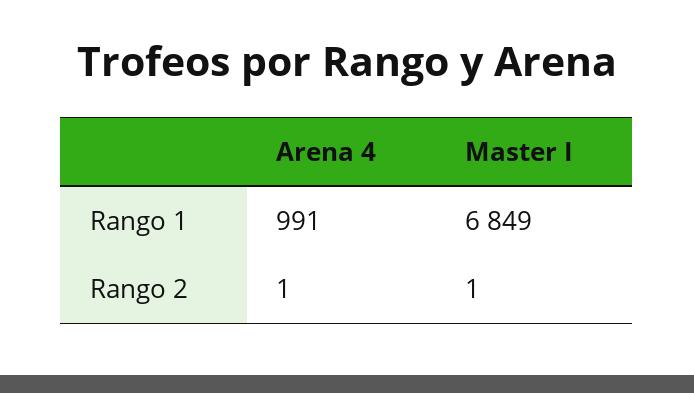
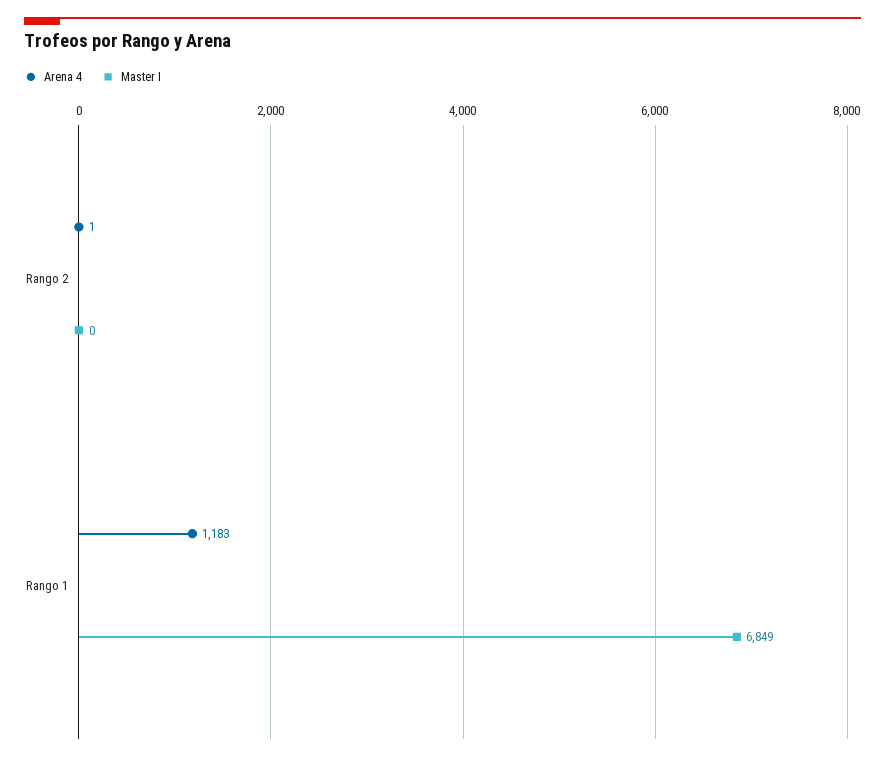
  {
    "Arena 4": {
-     "Rango 1": 991,
+     "Rango 1": 1183,
      "Rango 2": 1
    },
    "Master I": {
      "Rango 1": 6849,
-     "Rango 2": 1
+     "Rango 2": 0
    }
  }

